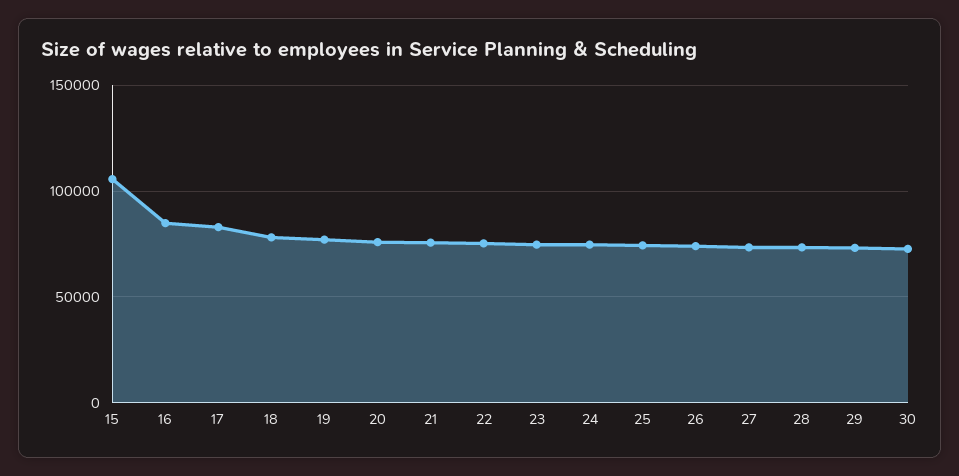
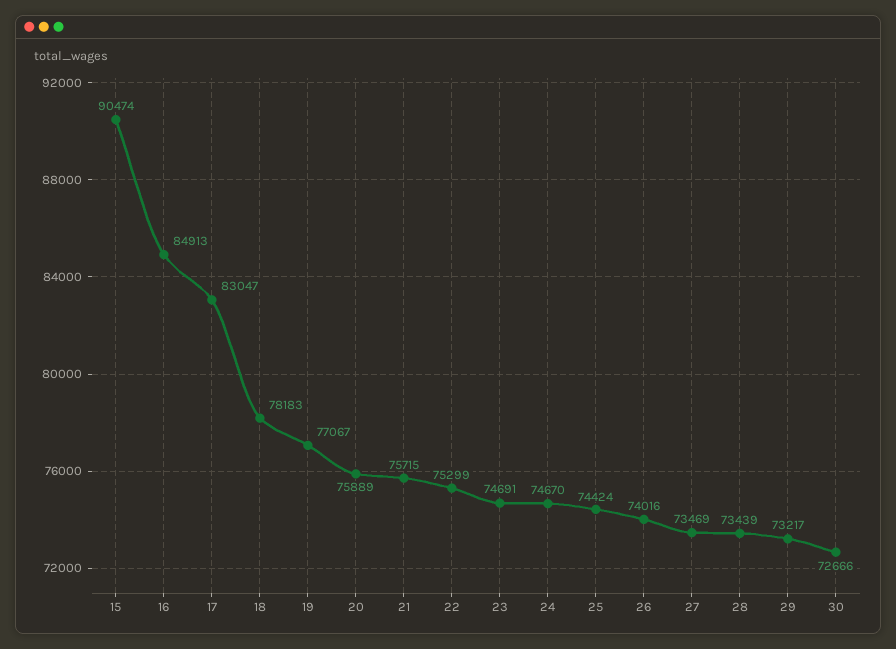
  {
-   "15": 105000,
+   "15": 90474,
    "16": 84913,
    "17": 83047,
    "18": 78183,
    "19": 77067,
    "20": 75889,
    "21": 75715,
    "22": 75299,
    "23": 74691,
    "24": 74670,
    "25": 74424,
    "26": 74016,
    "27": 73469,
    "28": 73439,
    "29": 73217,
    "30": 72666
  }

